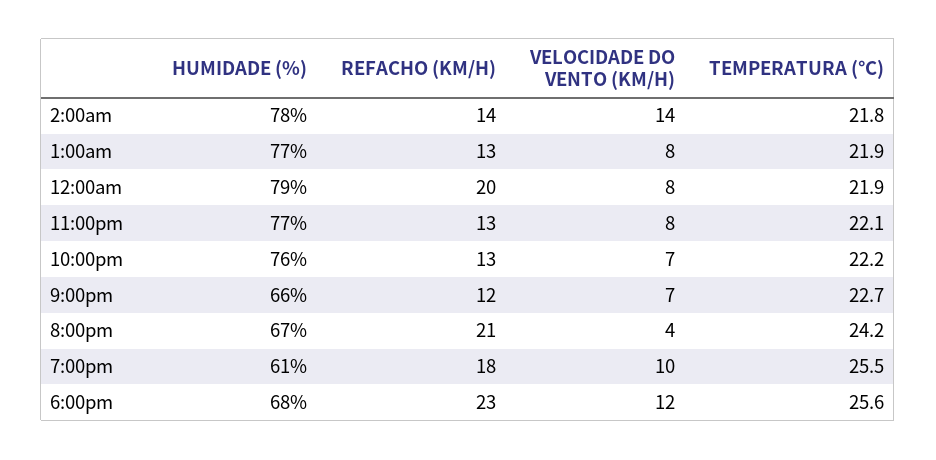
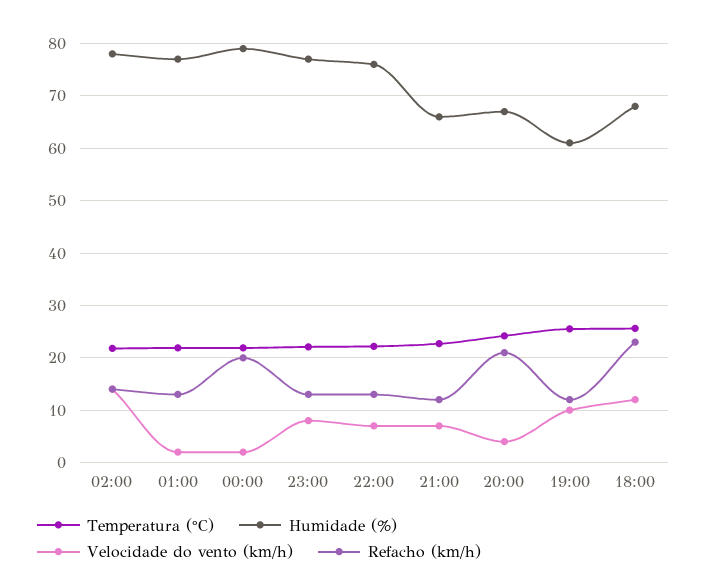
  {
    "HUMIDADE (%)": {
      "2:00am": 78,
      "1:00am": 77,
      "12:00am": 79,
      "11:00pm": 77,
      "10:00pm": 76,
      "9:00pm": 66,
      "8:00pm": 67,
      "7:00pm": 61,
      "6:00pm": 68
    },
    "REFACHO (KM/H)": {
      "2:00am": 14,
      "1:00am": 13,
      "12:00am": 20,
      "11:00pm": 13,
      "10:00pm": 13,
      "9:00pm": 12,
      "8:00pm": 21,
-     "7:00pm": 18,
+     "7:00pm": 12,
      "6:00pm": 23
    },
    "VELOCIDADE DO VENTO (KM/H)": {
      "2:00am": 14,
-     "1:00am": 8,
+     "1:00am": 2,
-     "12:00am": 8,
+     "12:00am": 2,
      "11:00pm": 8,
      "10:00pm": 7,
      "9:00pm": 7,
      "8:00pm": 4,
      "7:00pm": 10,
      "6:00pm": 12
    },
    "TEMPERATURA (°C)": {
      "2:00am": 21.8,
      "1:00am": 21.9,
      "12:00am": 21.9,
      "11:00pm": 22.1,
      "10:00pm": 22.2,
      "9:00pm": 22.7,
      "8:00pm": 24.2,
      "7:00pm": 25.5,
      "6:00pm": 25.6
    }
  }

